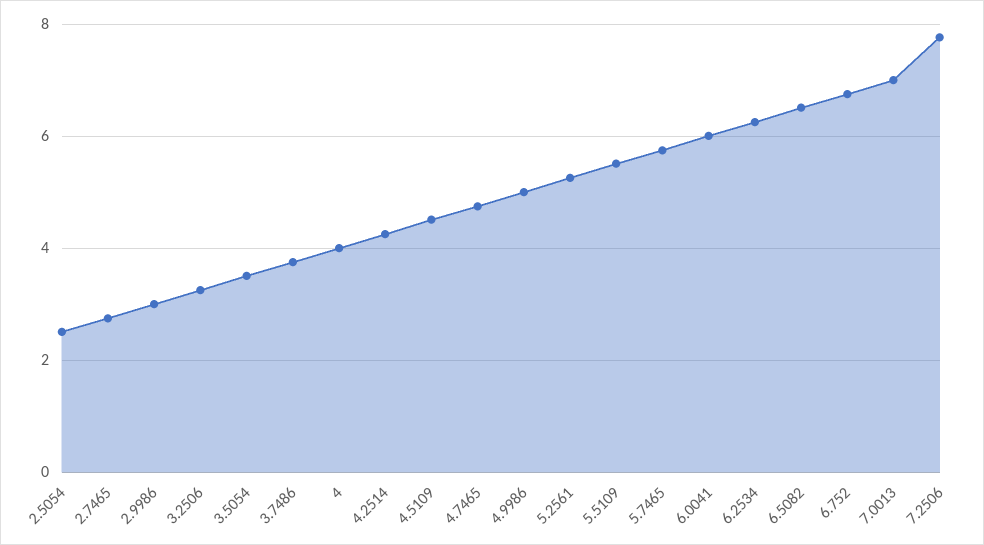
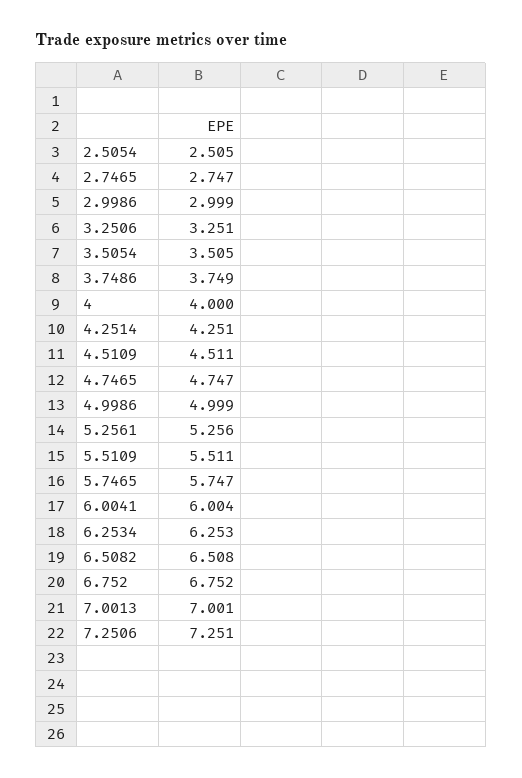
  {
    "2.5054": 2.505,
    "2.7465": 2.747,
    "2.9986": 2.999,
    "3.2506": 3.251,
    "3.5054": 3.505,
    "3.7486": 3.749,
    "4": 4,
    "4.2514": 4.251,
    "4.5109": 4.511,
    "4.7465": 4.747,
    "4.9986": 4.999,
    "5.2561": 5.256,
    "5.5109": 5.511,
    "5.7465": 5.747,
    "6.0041": 6.004,
    "6.2534": 6.253,
    "6.5082": 6.508,
    "6.752": 6.752,
    "7.0013": 7.001,
-   "7.2506": 7.8
+   "7.2506": 7.251
  }

